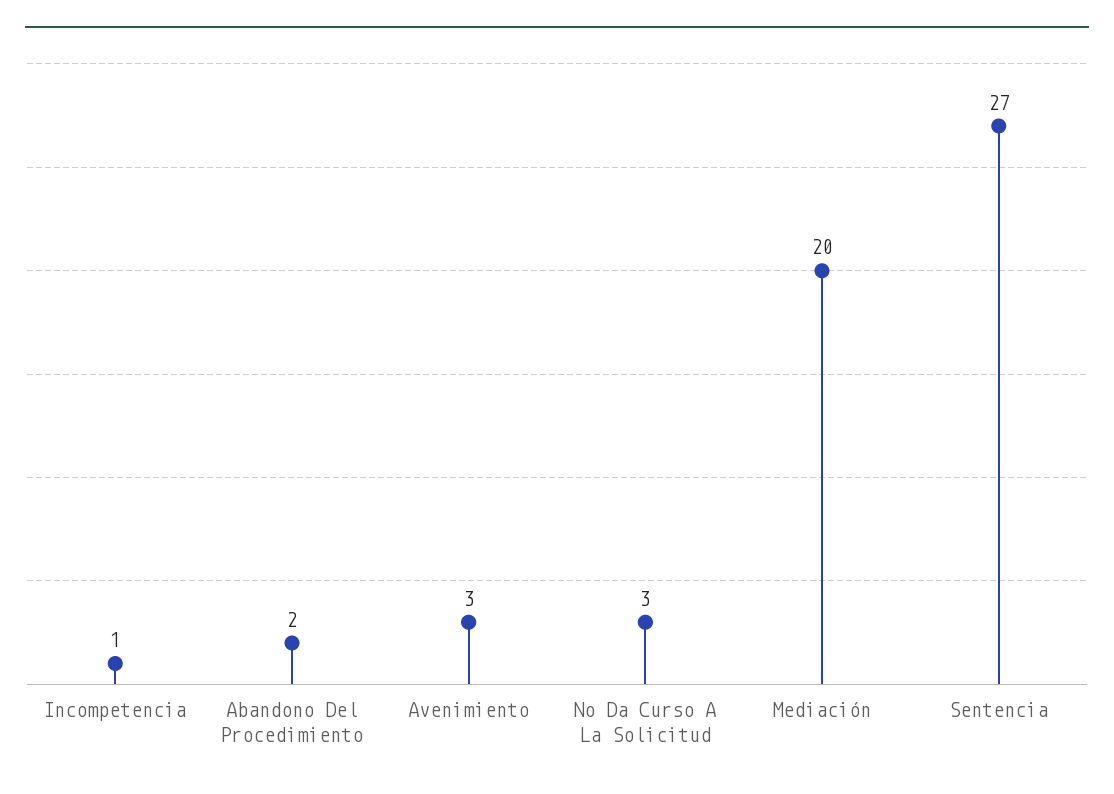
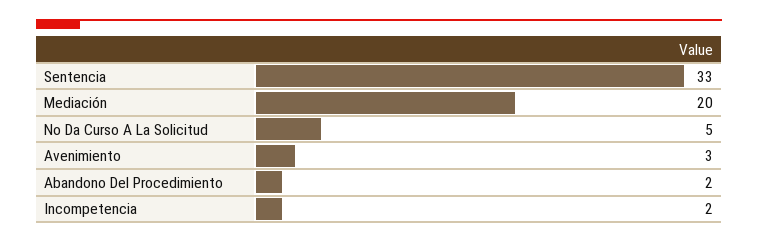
  {
-   "Incompetencia": 1,
+   "Incompetencia": 2,
    "Abandono Del Procedimiento": 2,
    "Avenimiento": 3,
-   "No Da Curso A La Solicitud": 3,
+   "No Da Curso A La Solicitud": 5,
    "Mediación": 20,
-   "Sentencia": 27
+   "Sentencia": 33
  }

